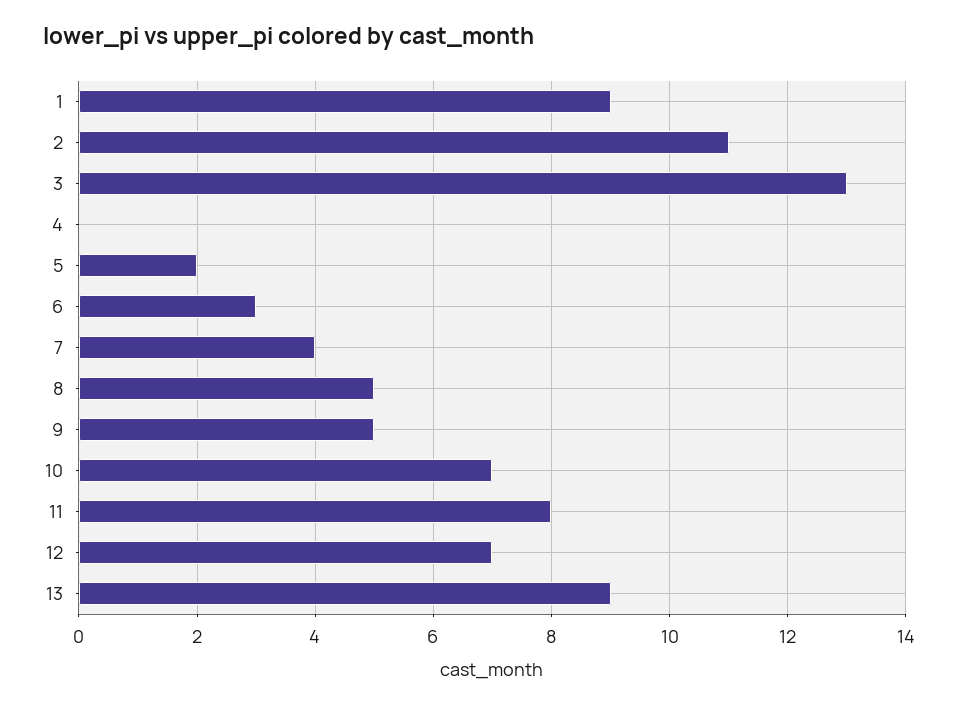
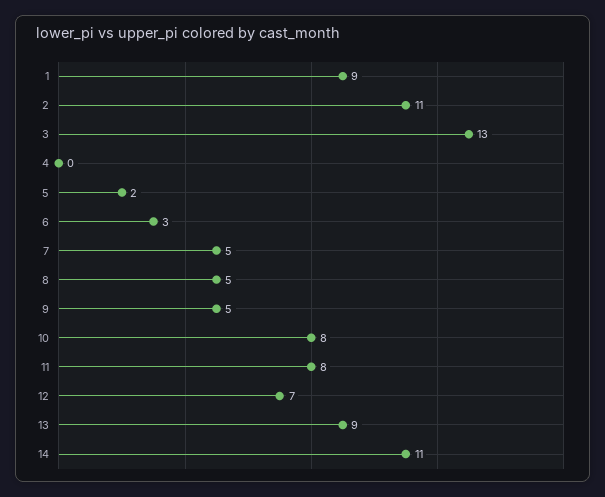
  {
    "1": 9,
    "2": 11,
    "3": 13,
    "4": 0,
    "5": 2,
    "6": 3,
-   "7": 4,
+   "7": 5,
    "8": 5,
    "9": 5,
-   "10": 7,
+   "10": 8,
    "11": 8,
    "12": 7,
-   "13": 9
+   "13": 9,
+   "14": 11
  }

